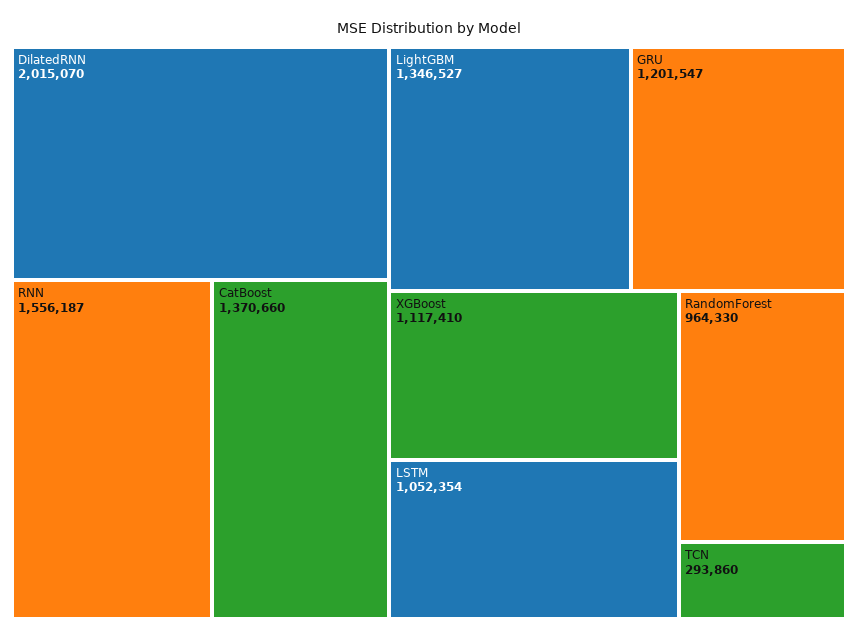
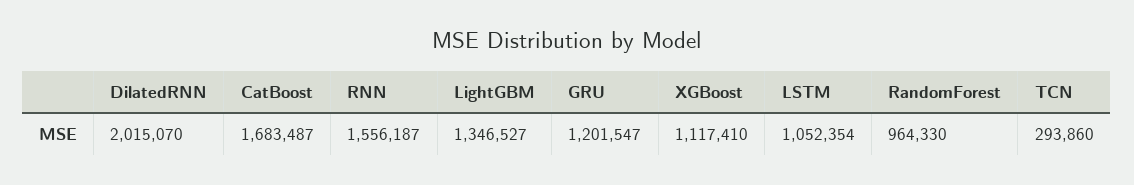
  {
    "DilatedRNN": 2015070,
    "RNN": 1556187,
-   "CatBoost": 1370660,
+   "CatBoost": 1683487,
    "LightGBM": 1346527,
    "GRU": 1201547,
    "XGBoost": 1117410,
    "LSTM": 1052354,
    "RandomForest": 964330,
    "TCN": 293860
  }

